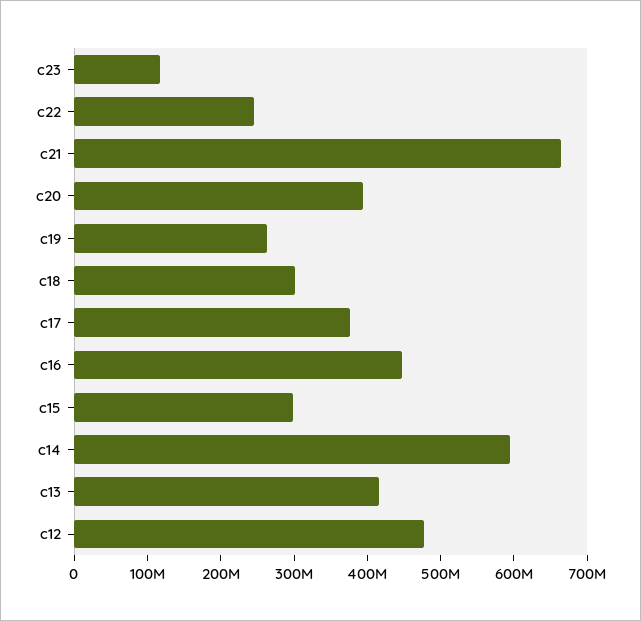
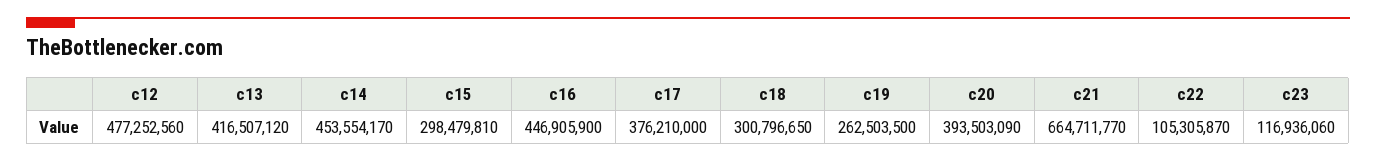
  {
    "c23": 116936060,
-   "c22": 240000000,
+   "c22": 105305870,
    "c21": 664711770,
    "c20": 393503090,
    "c19": 262503500,
    "c18": 300796650,
    "c17": 376210000,
    "c16": 446905900,
    "c15": 298479810,
-   "c14": 600000000,
+   "c14": 453554170,
    "c13": 416507120,
    "c12": 477252560
  }

